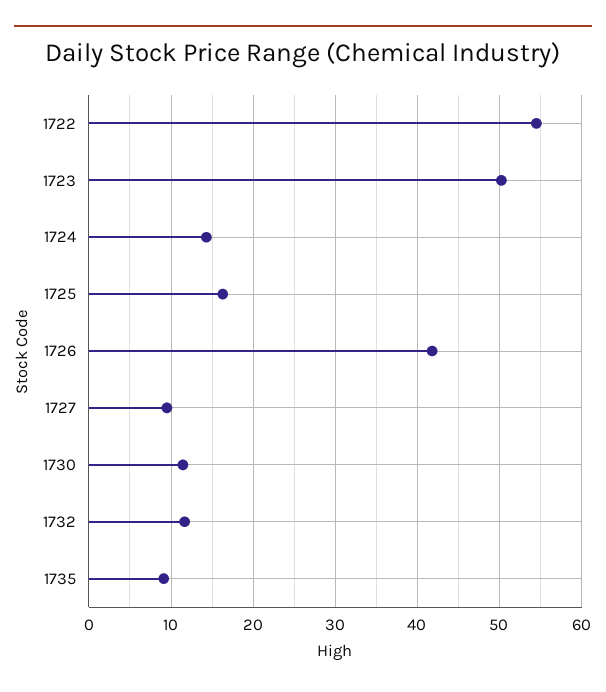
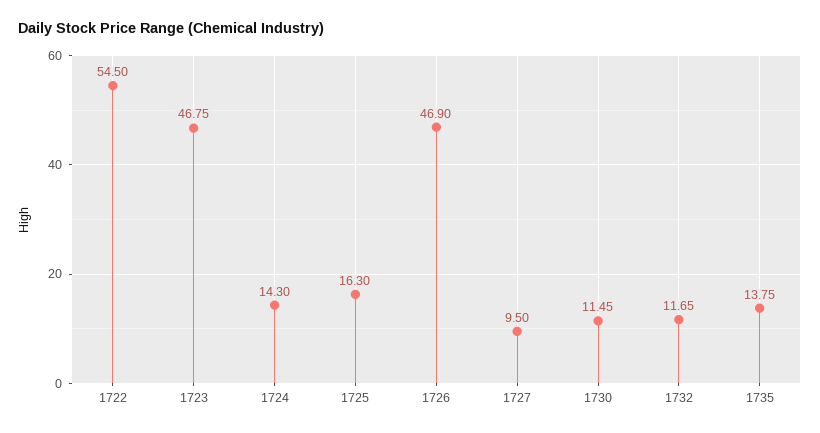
  {
    "1722": 54.5,
-   "1723": 50,
+   "1723": 46.75,
    "1724": 14.3,
    "1725": 16.3,
-   "1726": 42,
+   "1726": 46.9,
    "1727": 9.5,
    "1730": 11.45,
    "1732": 11.65,
-   "1735": 9
+   "1735": 13.75
  }

